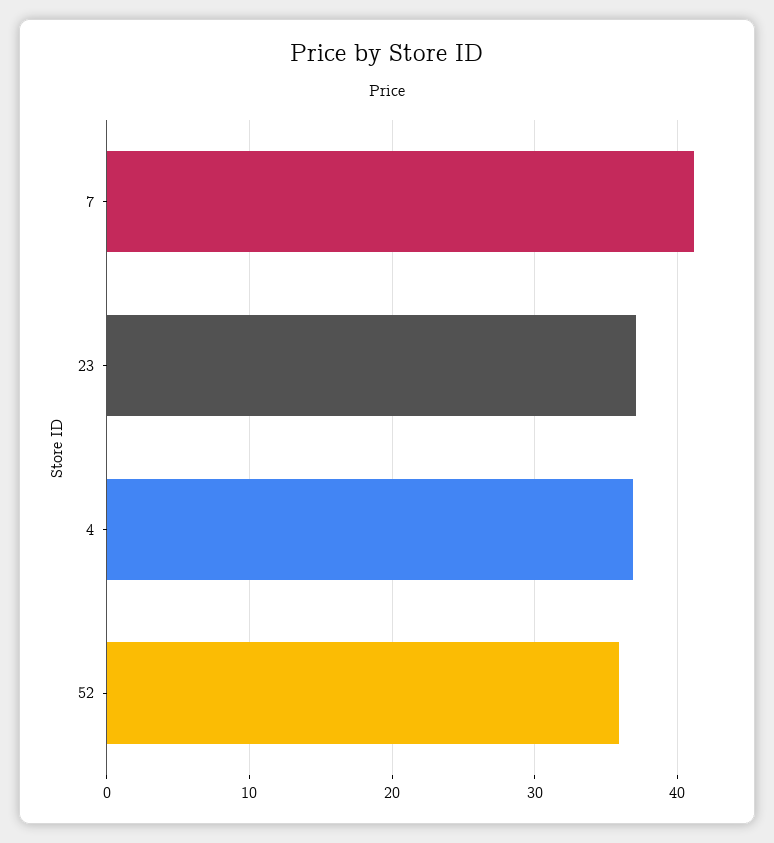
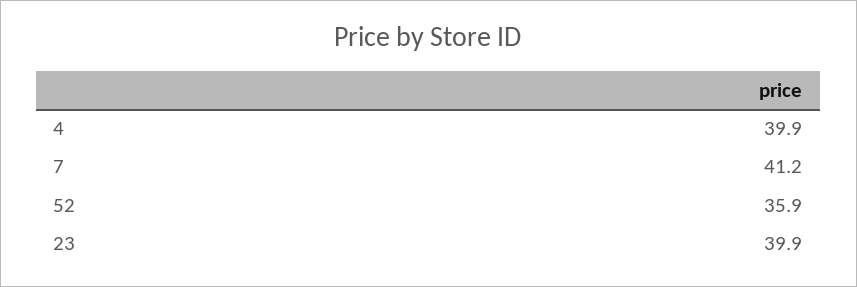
  {
    "7": 41.2,
-   "23": 37,
+   "23": 39.9,
-   "4": 37,
+   "4": 39.9,
    "52": 35.9
  }

